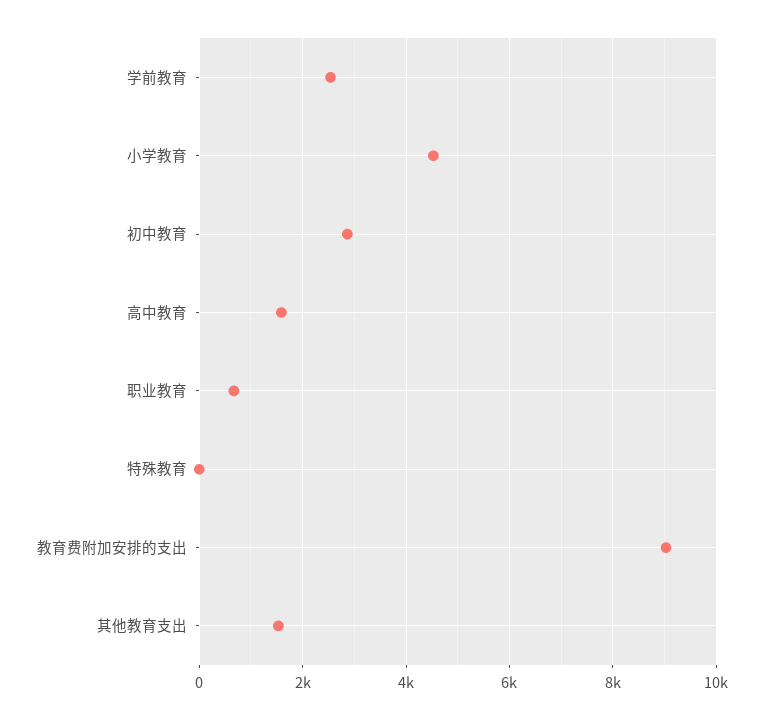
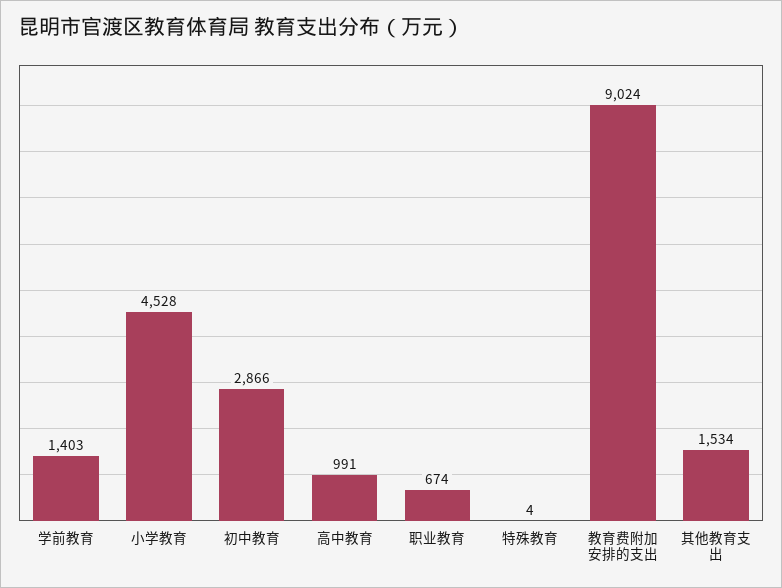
  {
-   "学前教育": 2600,
+   "学前教育": 1403,
    "小学教育": 4528,
    "初中教育": 2866,
-   "高中教育": 1600,
+   "高中教育": 991,
    "职业教育": 674,
    "特殊教育": 4,
    "教育费附加安排的支出": 9024,
    "其他教育支出": 1534
  }

